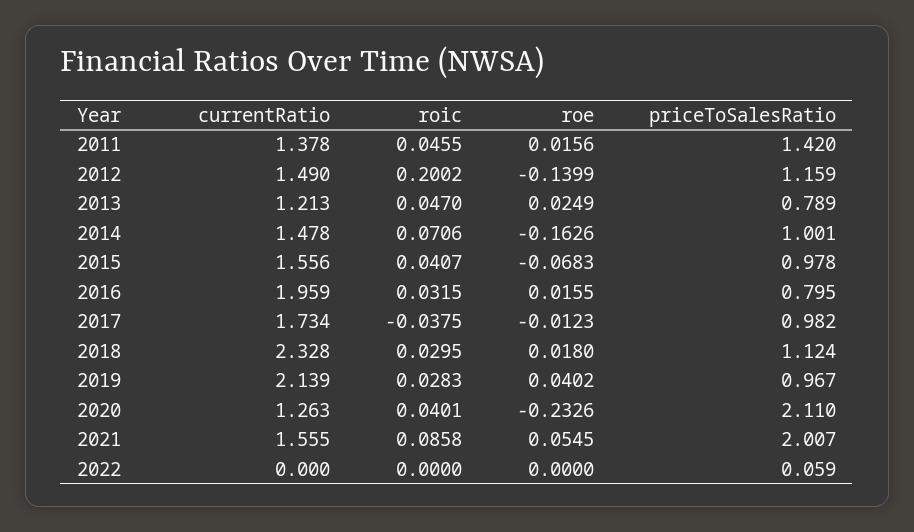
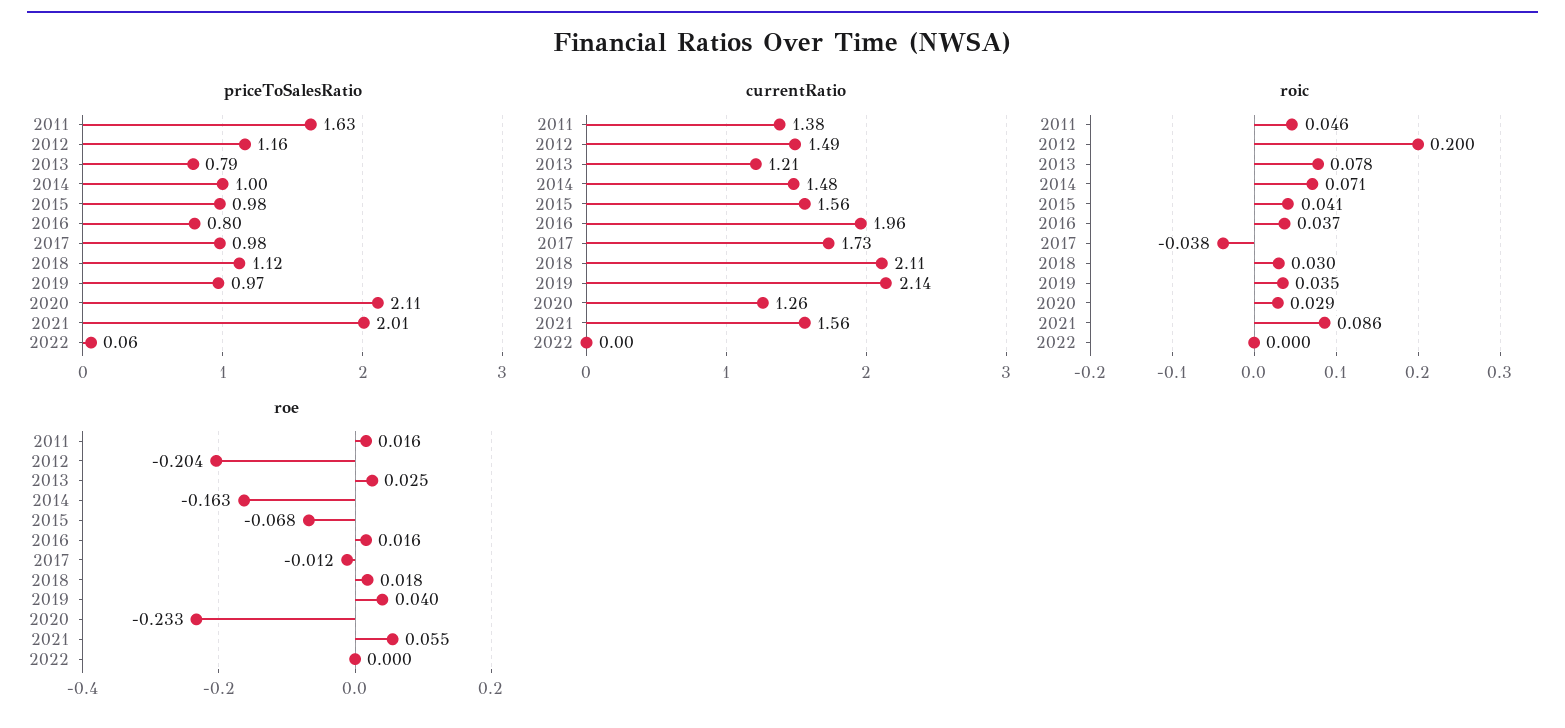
  {
    "currentRatio": {
      "2011": 1.378,
      "2012": 1.49,
      "2013": 1.213,
      "2014": 1.478,
      "2015": 1.556,
      "2016": 1.959,
      "2017": 1.734,
-     "2018": 2.328,
+     "2018": 2.11,
      "2019": 2.139,
      "2020": 1.263,
      "2021": 1.555,
      "2022": 0
    },
    "roic": {
      "2011": 0.0455,
      "2012": 0.2002,
-     "2013": 0.047,
+     "2013": 0.078,
      "2014": 0.0706,
      "2015": 0.0407,
-     "2016": 0.0315,
+     "2016": 0.037,
      "2017": -0.0375,
      "2018": 0.0295,
-     "2019": 0.0283,
+     "2019": 0.035,
-     "2020": 0.0401,
+     "2020": 0.029,
      "2021": 0.0858,
      "2022": 0
    },
    "roe": {
      "2011": 0.0156,
-     "2012": -0.1399,
+     "2012": -0.204,
      "2013": 0.0249,
      "2014": -0.1626,
      "2015": -0.0683,
      "2016": 0.0155,
      "2017": -0.0123,
      "2018": 0.018,
      "2019": 0.0402,
      "2020": -0.2326,
      "2021": 0.0545,
      "2022": 0
    },
    "priceToSalesRatio": {
-     "2011": 1.42,
+     "2011": 1.63,
      "2012": 1.159,
      "2013": 0.789,
      "2014": 1.001,
      "2015": 0.978,
      "2016": 0.795,
      "2017": 0.982,
      "2018": 1.124,
      "2019": 0.967,
      "2020": 2.11,
      "2021": 2.007,
      "2022": 0.059
    }
  }

